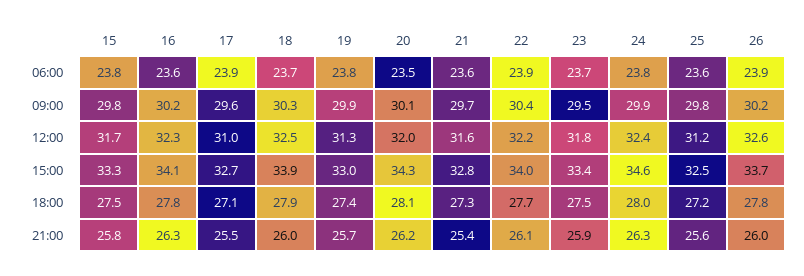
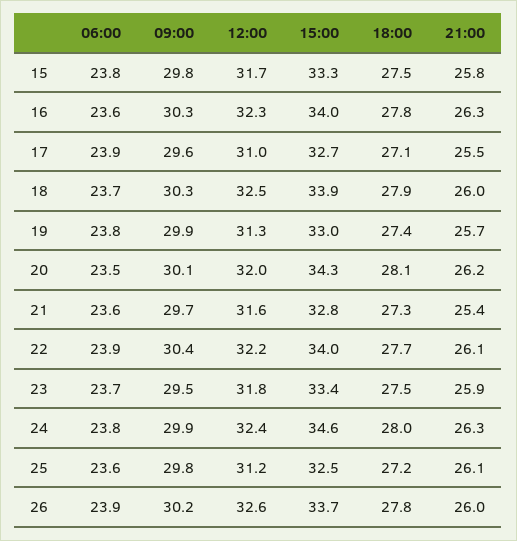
  {
    "15": {
      "06:00": 23.8,
      "09:00": 29.8,
      "12:00": 31.7,
      "15:00": 33.3,
      "18:00": 27.5,
      "21:00": 25.8
    },
    "16": {
      "06:00": 23.6,
-     "09:00": 30.2,
+     "09:00": 30.3,
      "12:00": 32.3,
-     "15:00": 34.1,
+     "15:00": 34,
      "18:00": 27.8,
      "21:00": 26.3
    },
    "17": {
      "06:00": 23.9,
      "09:00": 29.6,
      "12:00": 31,
      "15:00": 32.7,
      "18:00": 27.1,
      "21:00": 25.5
    },
    "18": {
      "06:00": 23.7,
      "09:00": 30.3,
      "12:00": 32.5,
      "15:00": 33.9,
      "18:00": 27.9,
      "21:00": 26
    },
    "19": {
      "06:00": 23.8,
      "09:00": 29.9,
      "12:00": 31.3,
      "15:00": 33,
      "18:00": 27.4,
      "21:00": 25.7
    },
    "20": {
      "06:00": 23.5,
      "09:00": 30.1,
      "12:00": 32,
      "15:00": 34.3,
      "18:00": 28.1,
      "21:00": 26.2
    },
    "21": {
      "06:00": 23.6,
      "09:00": 29.7,
      "12:00": 31.6,
      "15:00": 32.8,
      "18:00": 27.3,
      "21:00": 25.4
    },
    "22": {
      "06:00": 23.9,
      "09:00": 30.4,
      "12:00": 32.2,
      "15:00": 34,
      "18:00": 27.7,
      "21:00": 26.1
    },
    "23": {
      "06:00": 23.7,
      "09:00": 29.5,
      "12:00": 31.8,
      "15:00": 33.4,
      "18:00": 27.5,
      "21:00": 25.9
    },
    "24": {
      "06:00": 23.8,
      "09:00": 29.9,
      "12:00": 32.4,
      "15:00": 34.6,
      "18:00": 28,
      "21:00": 26.3
    },
    "25": {
      "06:00": 23.6,
      "09:00": 29.8,
      "12:00": 31.2,
      "15:00": 32.5,
      "18:00": 27.2,
-     "21:00": 25.6
+     "21:00": 26.1
    },
    "26": {
      "06:00": 23.9,
      "09:00": 30.2,
      "12:00": 32.6,
      "15:00": 33.7,
      "18:00": 27.8,
      "21:00": 26
    }
  }

